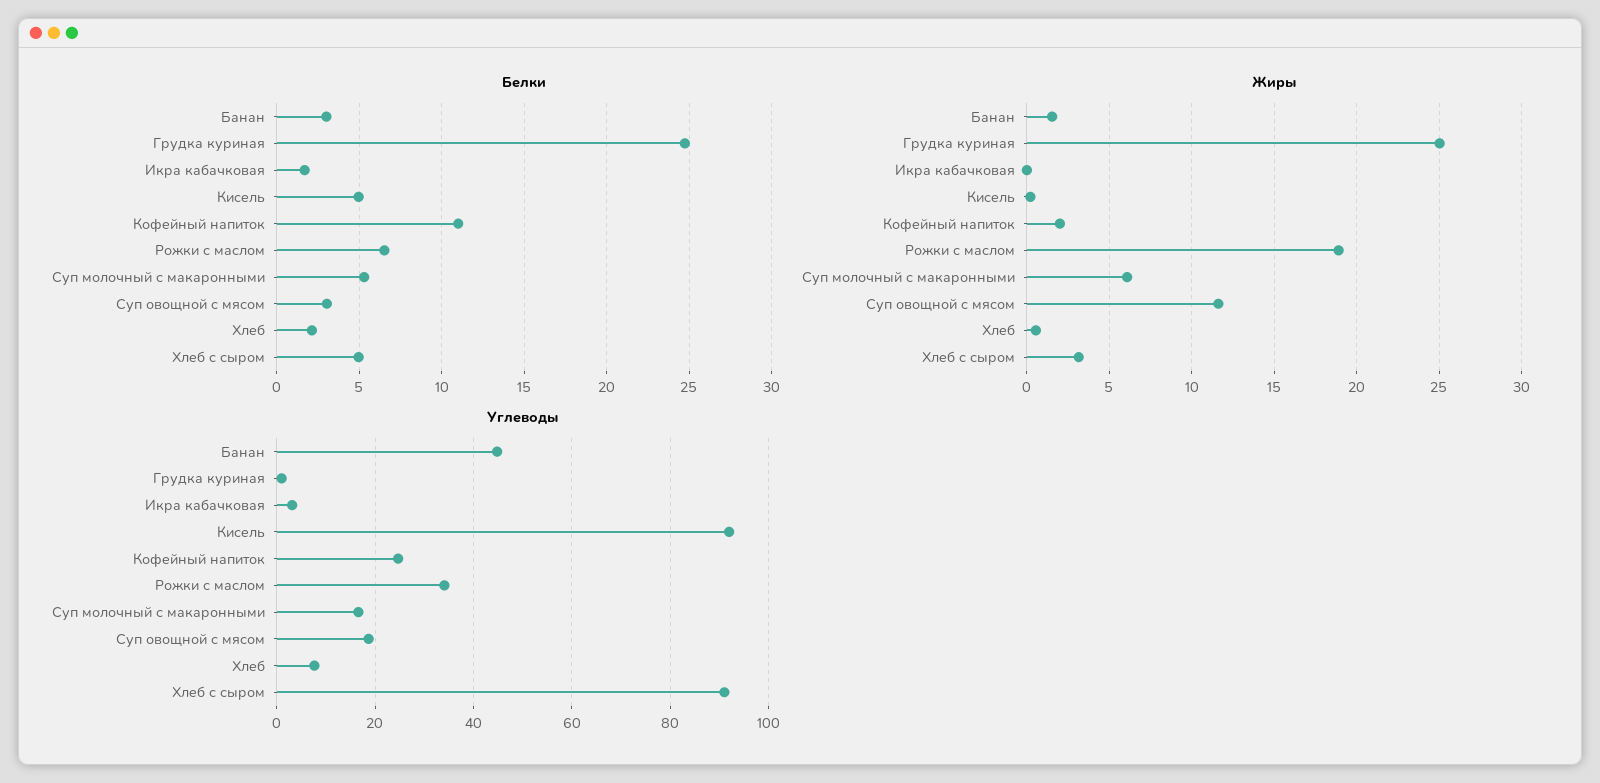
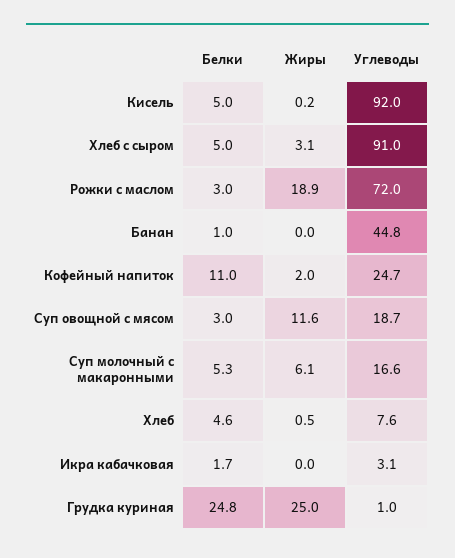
  {
    "Белки": {
-     "Банан": 3,
+     "Банан": 1,
      "Грудка куриная": 24.8,
      "Икра кабачковая": 1.7,
      "Кисель": 5,
      "Кофейный напиток": 11,
-     "Рожки с маслом": 6.5,
+     "Рожки с маслом": 3,
      "Суп молочный с макаронными": 5.3,
      "Суп овощной с мясом": 3,
-     "Хлеб": 2,
+     "Хлеб": 4.6,
      "Хлеб с сыром": 5
    },
    "Жиры": {
-     "Банан": 1.5,
+     "Банан": 0,
      "Грудка куриная": 25,
      "Икра кабачковая": 0,
      "Кисель": 0.2,
      "Кофейный напиток": 2,
      "Рожки с маслом": 18.9,
      "Суп молочный с макаронными": 6.1,
      "Суп овощной с мясом": 11.6,
      "Хлеб": 0.5,
      "Хлеб с сыром": 3.1
    },
    "Углеводы": {
      "Банан": 44.8,
      "Грудка куриная": 1,
      "Икра кабачковая": 3.1,
      "Кисель": 92,
      "Кофейный напиток": 24.7,
-     "Рожки с маслом": 34,
+     "Рожки с маслом": 72,
      "Суп молочный с макаронными": 16.6,
      "Суп овощной с мясом": 18.7,
      "Хлеб": 7.6,
      "Хлеб с сыром": 91
    }
  }

